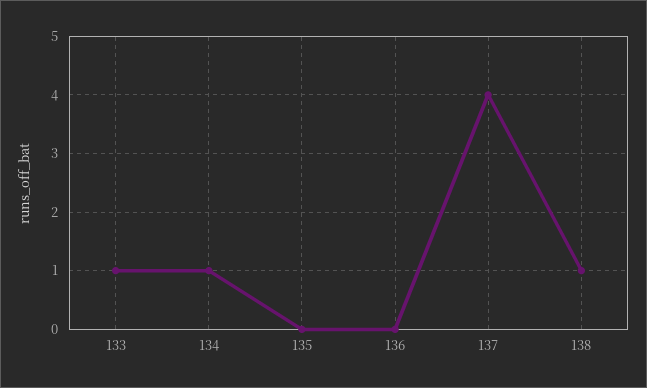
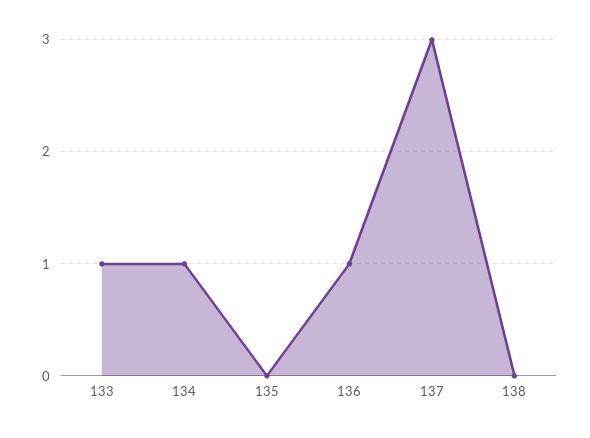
  {
    "133": 1,
    "134": 1,
    "135": 0,
-   "136": 0,
+   "136": 1,
-   "137": 4,
+   "137": 3,
-   "138": 1
+   "138": 0
  }

